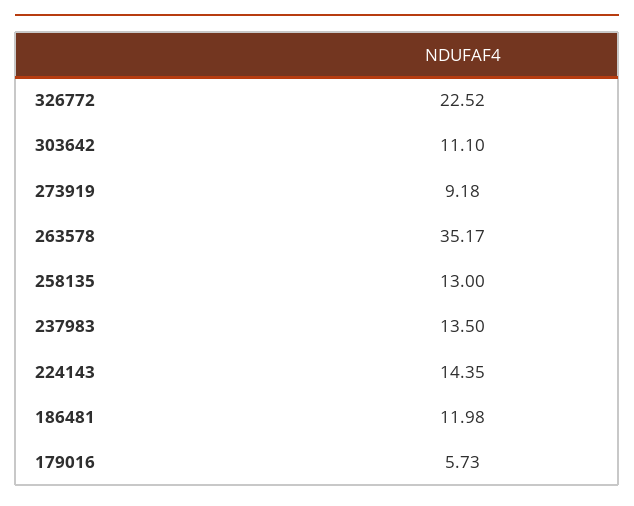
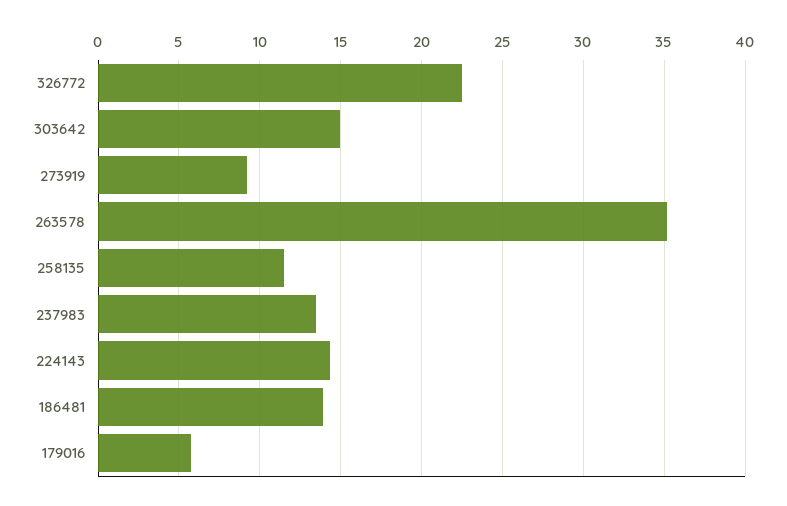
  {
    "326772": 22.52,
-   "303642": 11.1,
+   "303642": 15,
    "273919": 9.18,
    "263578": 35.17,
-   "258135": 13,
+   "258135": 11.5,
    "237983": 13.5,
    "224143": 14.35,
-   "186481": 11.98,
+   "186481": 14,
    "179016": 5.73
  }

